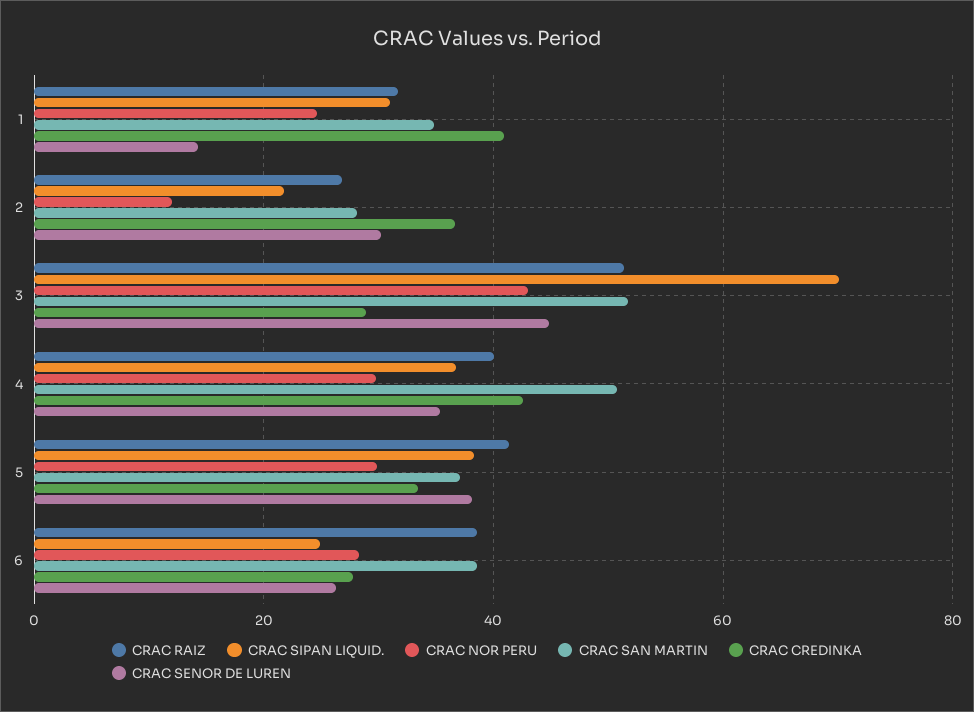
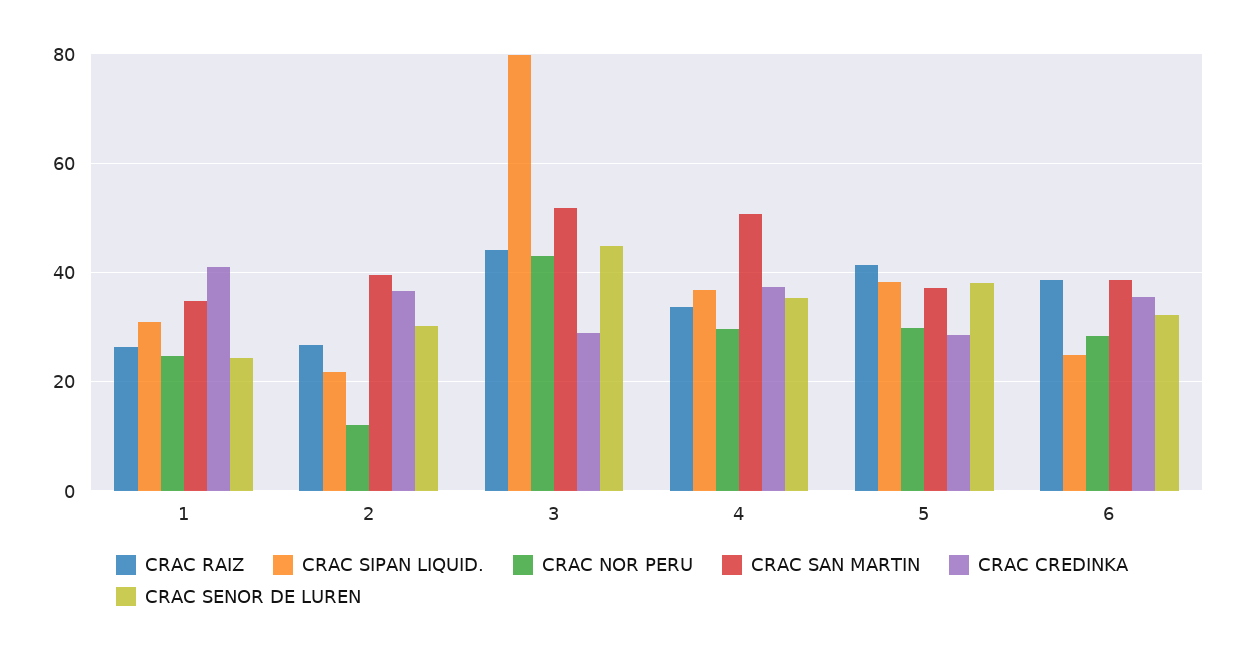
  {
    "CRAC RAIZ": {
-     "1": 32,
+     "1": 26,
      "2": 26,
-     "3": 52,
+     "3": 44,
-     "4": 40,
+     "4": 34,
      "5": 42,
      "6": 38
    },
    "CRAC SIPAN LIQUID.": {
      "1": 32,
      "2": 22,
-     "3": 70,
+     "3": 80,
      "4": 36,
      "5": 38,
      "6": 24
    },
    "CRAC NOR PERU": {
      "1": 24,
      "2": 12,
      "3": 44,
      "4": 30,
      "5": 30,
      "6": 28
    },
    "CRAC SAN MARTIN": {
      "1": 34,
-     "2": 28,
+     "2": 40,
      "3": 52,
      "4": 50,
      "5": 38,
      "6": 38
    },
    "CRAC CREDINKA": {
      "1": 40,
      "2": 36,
      "3": 28,
-     "4": 42,
+     "4": 38,
-     "5": 34,
+     "5": 28,
-     "6": 28
+     "6": 36
    },
    "CRAC SENOR DE LUREN": {
-     "1": 14,
+     "1": 24,
      "2": 30,
      "3": 44,
      "4": 36,
      "5": 38,
-     "6": 26
+     "6": 32
    }
  }

